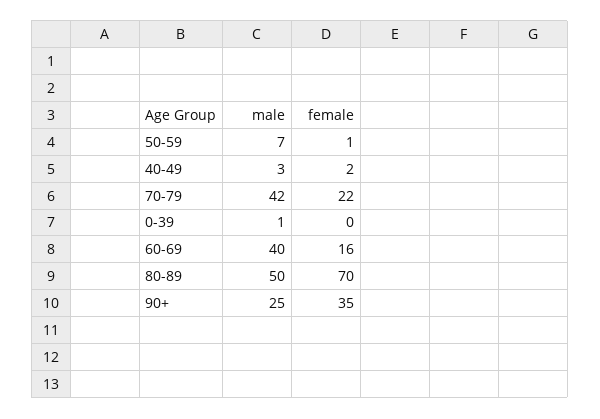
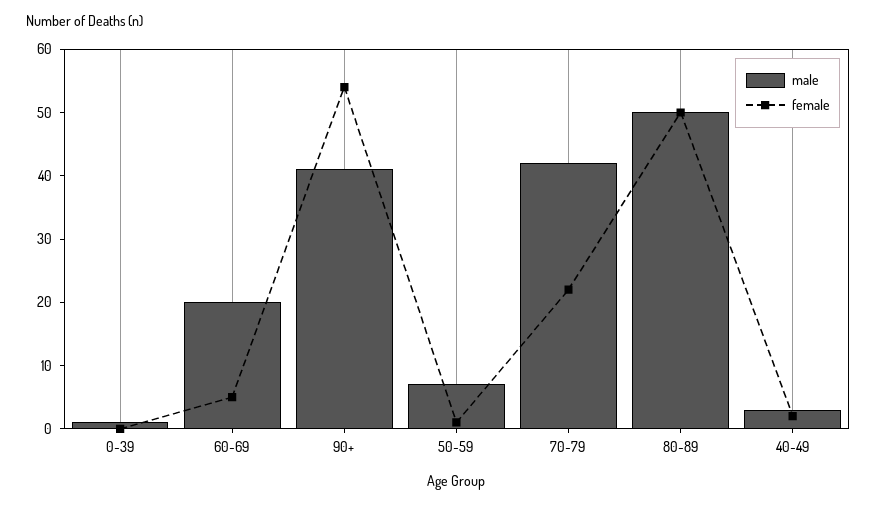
  {
    "male": {
      "50-59": 7,
      "40-49": 3,
      "70-79": 42,
      "0-39": 1,
-     "60-69": 40,
+     "60-69": 20,
      "80-89": 50,
-     "90+": 25
+     "90+": 40
    },
    "female": {
      "50-59": 1,
      "40-49": 2,
      "70-79": 22,
      "0-39": 0,
-     "60-69": 16,
+     "60-69": 5,
-     "80-89": 70,
+     "80-89": 50,
-     "90+": 35
+     "90+": 55
    }
  }

